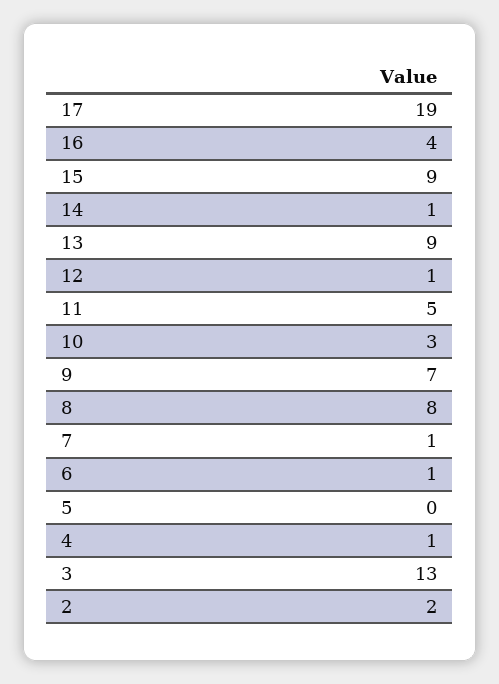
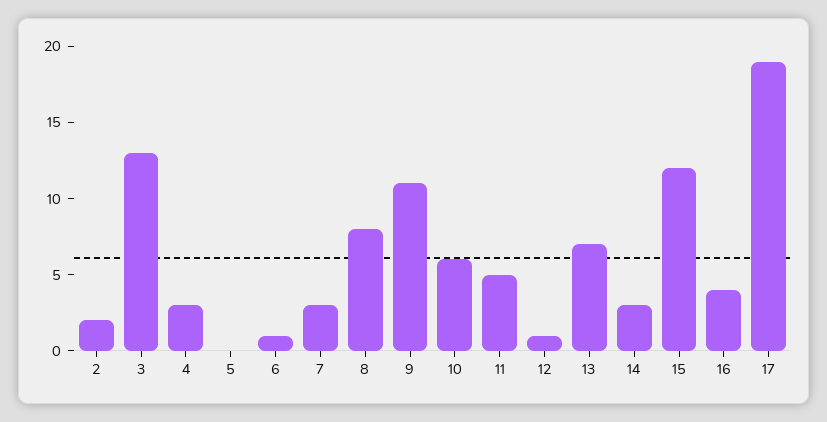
  {
    "17": 19,
    "16": 4,
-   "15": 9,
+   "15": 12,
-   "14": 1,
+   "14": 3,
-   "13": 9,
+   "13": 7,
    "12": 1,
    "11": 5,
-   "10": 3,
+   "10": 6,
-   "9": 7,
+   "9": 11,
    "8": 8,
-   "7": 1,
+   "7": 3,
    "6": 1,
    "5": 0,
-   "4": 1,
+   "4": 3,
    "3": 13,
    "2": 2
  }

